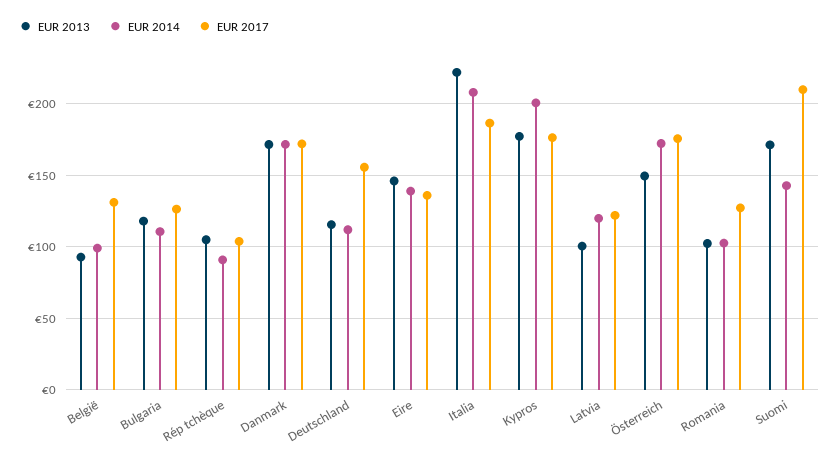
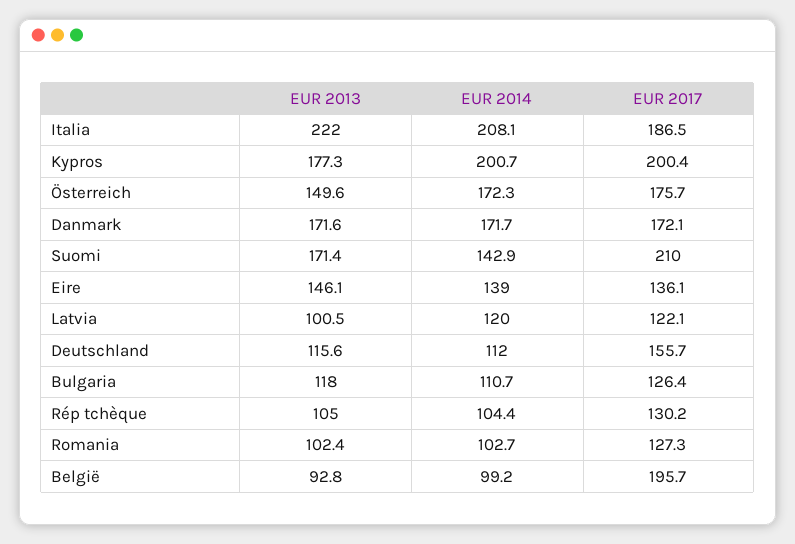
  {
    "EUR 2013": {
      "België": 92.8,
      "Bulgaria": 118,
      "Rép tchèque": 105,
      "Danmark": 171.6,
      "Deutschland": 115.6,
      "Eire": 146.1,
      "Italia": 222,
      "Kypros": 177.3,
      "Latvia": 100.5,
      "Österreich": 149.6,
      "Romania": 102.4,
      "Suomi": 171.4
    },
    "EUR 2014": {
      "België": 99.2,
      "Bulgaria": 110.7,
-     "Rép tchèque": 90,
+     "Rép tchèque": 104.4,
      "Danmark": 171.7,
      "Deutschland": 112,
      "Eire": 139,
      "Italia": 208.1,
      "Kypros": 200.7,
      "Latvia": 120,
      "Österreich": 172.3,
      "Romania": 102.7,
      "Suomi": 142.9
    },
    "EUR 2017": {
-     "België": 130,
+     "België": 195.7,
      "Bulgaria": 126.4,
-     "Rép tchèque": 105,
+     "Rép tchèque": 130.2,
      "Danmark": 172.1,
      "Deutschland": 155.7,
      "Eire": 136.1,
      "Italia": 186.5,
-     "Kypros": 175,
+     "Kypros": 200.4,
      "Latvia": 122.1,
      "Österreich": 175.7,
      "Romania": 127.3,
      "Suomi": 210
    }
  }

